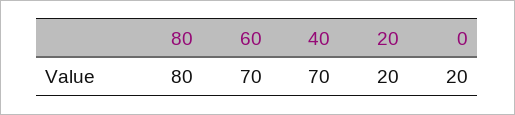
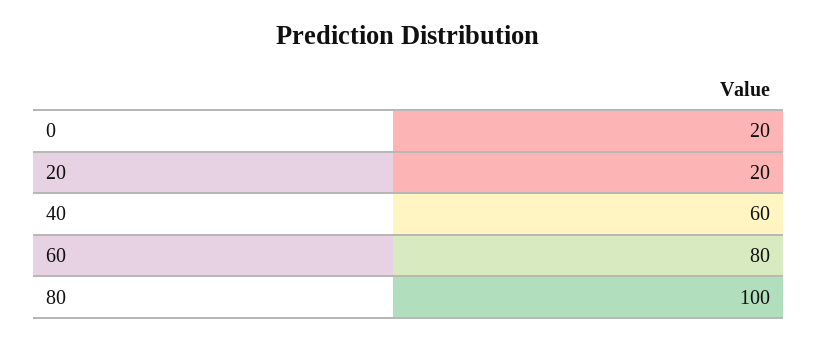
  {
-   "80": 80,
+   "80": 100,
-   "60": 70,
+   "60": 80,
-   "40": 70,
+   "40": 60,
    "20": 20,
    "0": 20
  }

